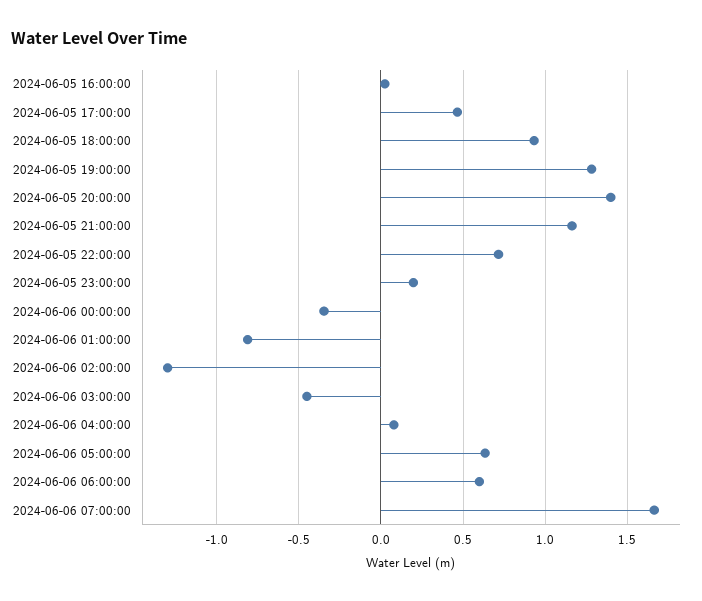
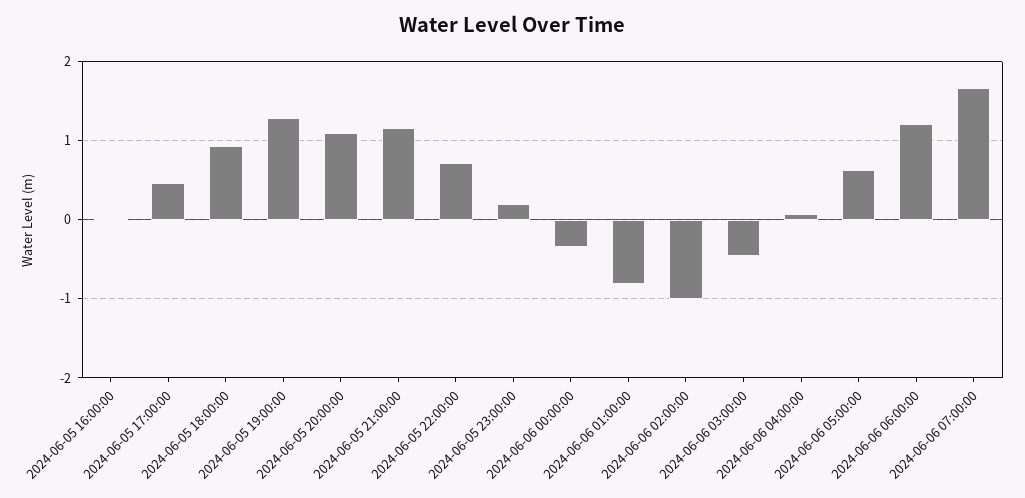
  {
    "2024-06-05 16:00:00": 0,
    "2024-06-05 17:00:00": 0.45,
    "2024-06-05 18:00:00": 0.95,
    "2024-06-05 19:00:00": 1.3,
-   "2024-06-05 20:00:00": 1.4,
+   "2024-06-05 20:00:00": 1.1,
    "2024-06-05 21:00:00": 1.15,
    "2024-06-05 22:00:00": 0.7,
    "2024-06-05 23:00:00": 0.2,
    "2024-06-06 00:00:00": -0.35,
    "2024-06-06 01:00:00": -0.8,
-   "2024-06-06 02:00:00": -1.3,
+   "2024-06-06 02:00:00": -1,
    "2024-06-06 03:00:00": -0.45,
    "2024-06-06 04:00:00": 0.1,
    "2024-06-06 05:00:00": 0.65,
-   "2024-06-06 06:00:00": 0.6,
+   "2024-06-06 06:00:00": 1.2,
    "2024-06-06 07:00:00": 1.65
  }

